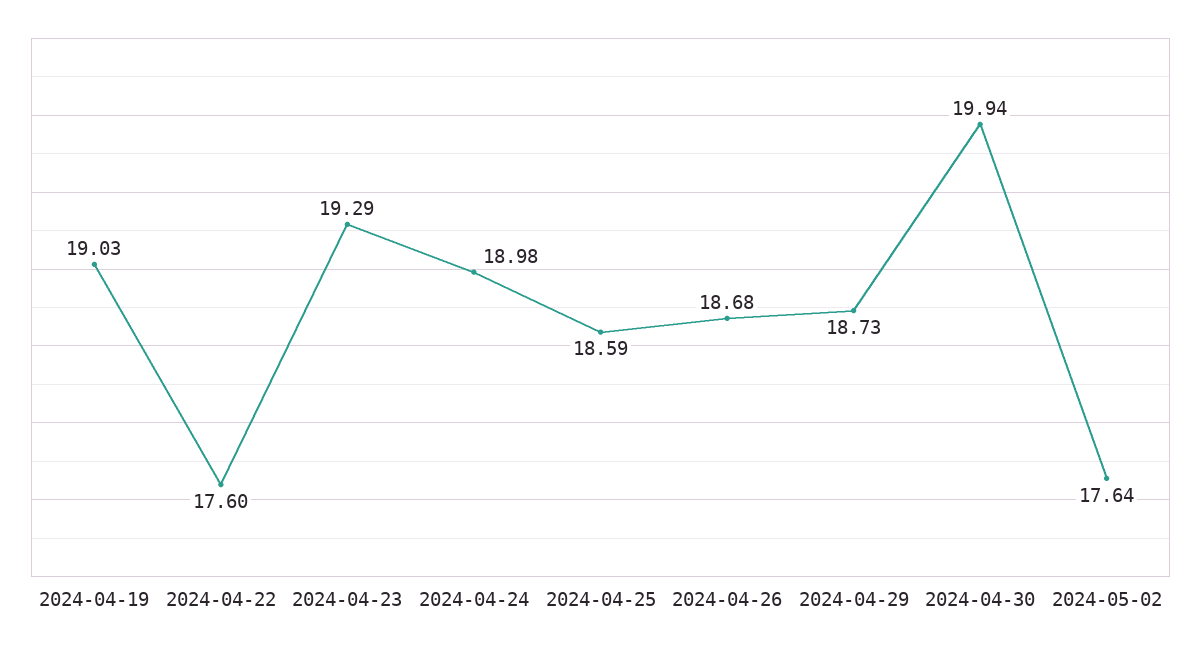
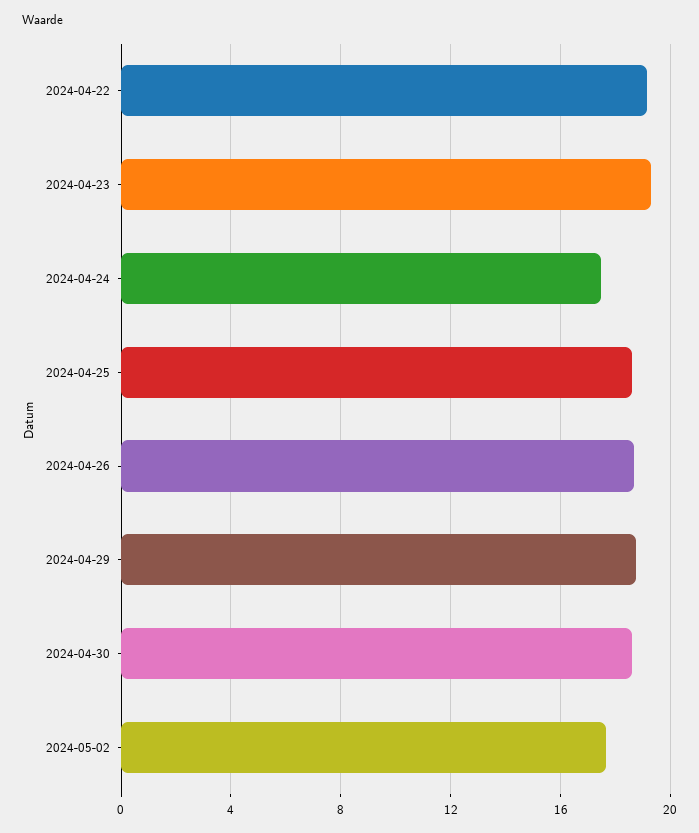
  {
-   "2024-04-19": 19.03,
-   "2024-04-22": 17.6,
+   "2024-04-22": 19,
    "2024-04-23": 19.29,
-   "2024-04-24": 18.98,
+   "2024-04-24": 17.5,
    "2024-04-25": 18.59,
    "2024-04-26": 18.68,
    "2024-04-29": 18.73,
-   "2024-04-30": 19.94,
+   "2024-04-30": 18.5,
    "2024-05-02": 17.64
  }

